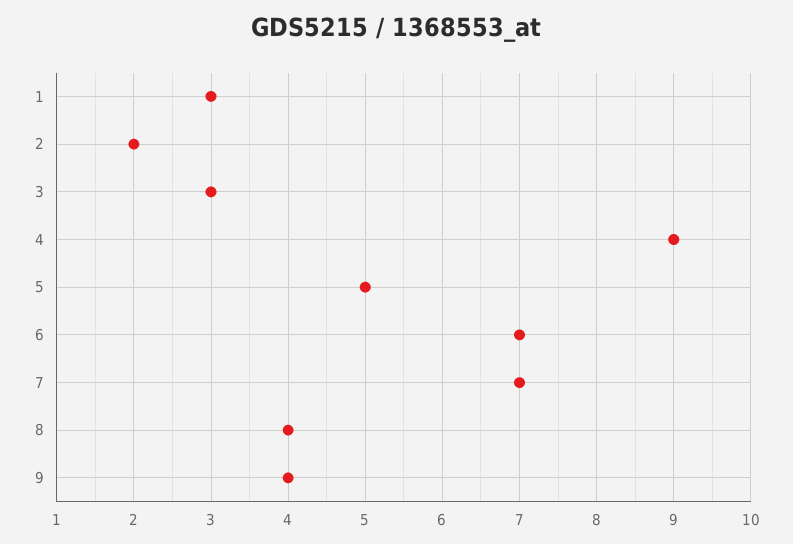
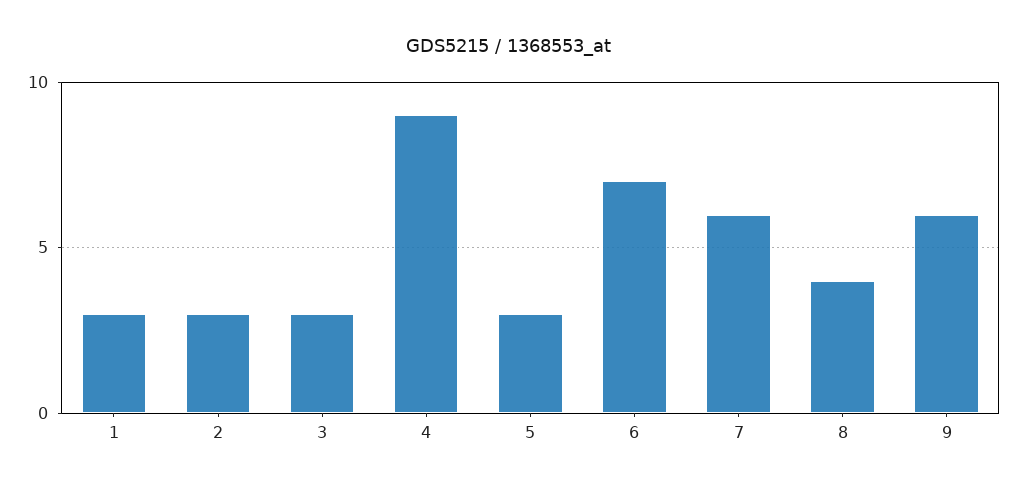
  {
    "1": 3,
-   "2": 2,
+   "2": 3,
    "3": 3,
    "4": 9,
-   "5": 5,
+   "5": 3,
    "6": 7,
-   "7": 7,
+   "7": 6,
    "8": 4,
-   "9": 4
+   "9": 6
  }

